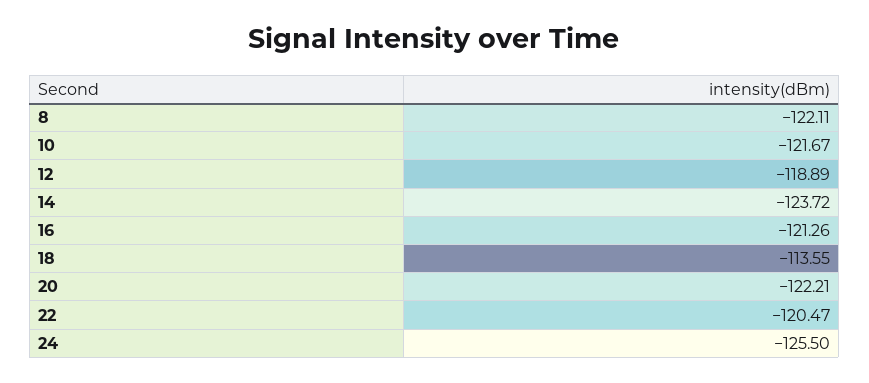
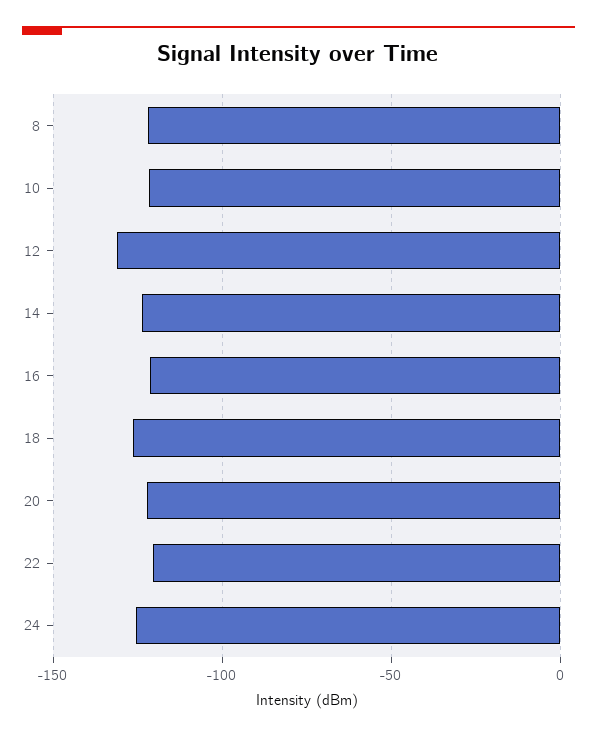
  {
    "8": -122.11,
    "10": -121.67,
-   "12": -118.89,
+   "12": -130,
    "14": -123.72,
    "16": -121.26,
-   "18": -113.55,
+   "18": -125,
    "20": -122.21,
    "22": -120.47,
    "24": -125.5
  }

